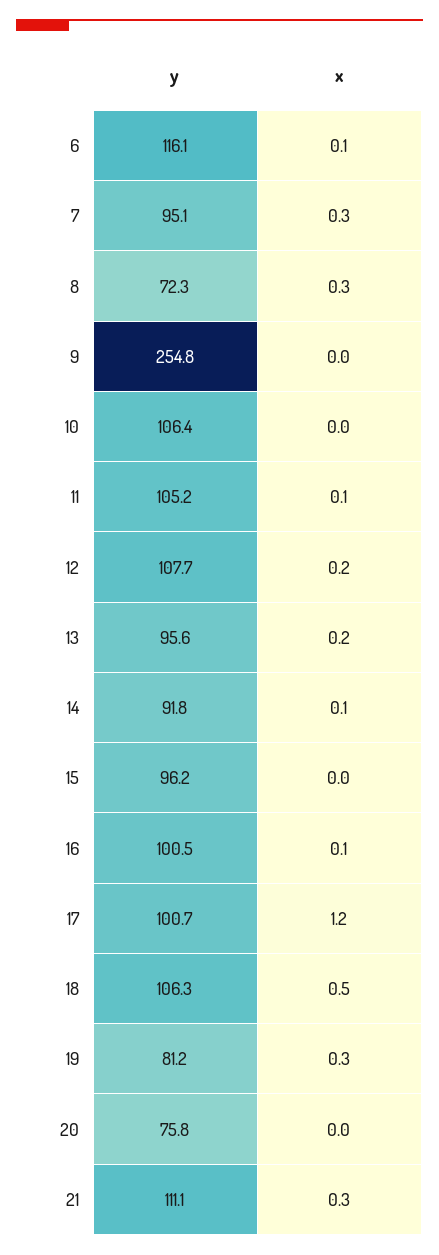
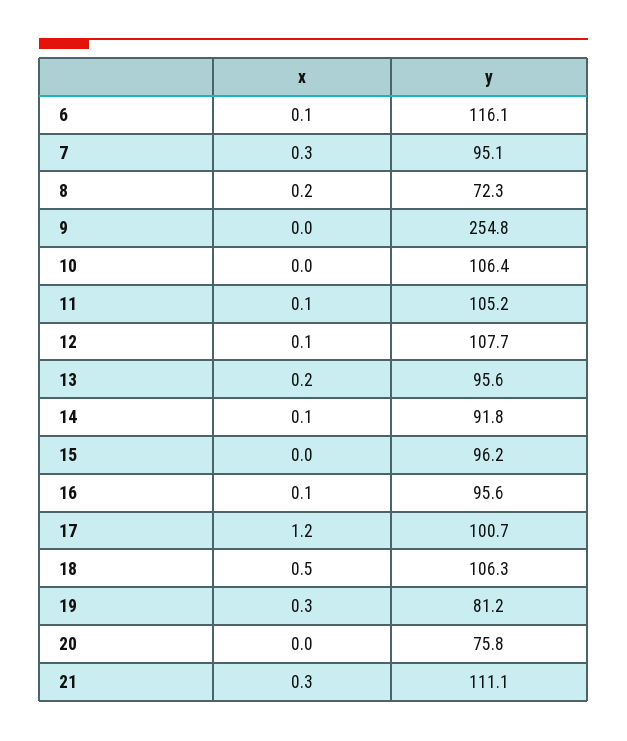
  {
    "y": {
      "6": 116.1,
      "7": 95.1,
      "8": 72.3,
      "9": 254.8,
      "10": 106.4,
      "11": 105.2,
      "12": 107.7,
      "13": 95.6,
      "14": 91.8,
      "15": 96.2,
-     "16": 100.5,
+     "16": 95.6,
      "17": 100.7,
      "18": 106.3,
      "19": 81.2,
      "20": 75.8,
      "21": 111.1
    },
    "x": {
      "6": 0.1,
      "7": 0.3,
-     "8": 0.3,
+     "8": 0.2,
      "9": 0,
      "10": 0,
      "11": 0.1,
-     "12": 0.2,
+     "12": 0.1,
      "13": 0.2,
      "14": 0.1,
      "15": 0,
      "16": 0.1,
      "17": 1.2,
      "18": 0.5,
      "19": 0.3,
      "20": 0,
      "21": 0.3
    }
  }

